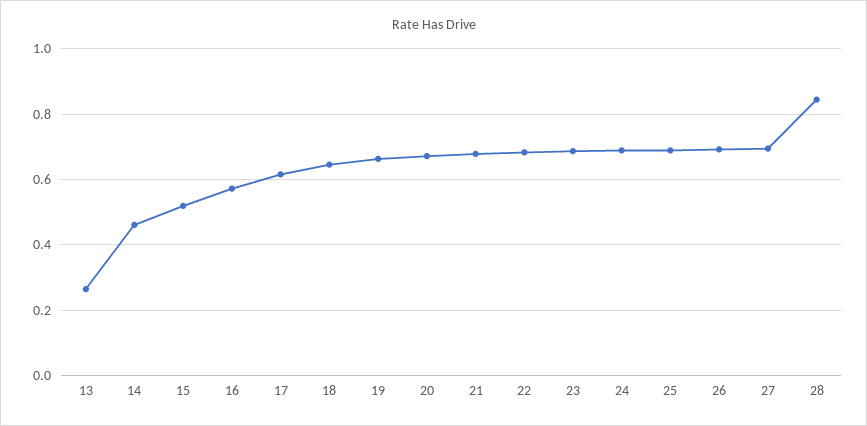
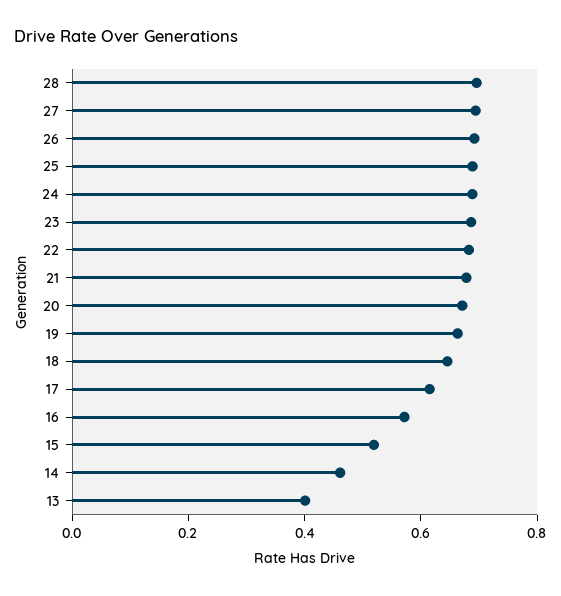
  {
-   "13": 0.26,
+   "13": 0.4,
    "14": 0.46,
    "15": 0.52,
    "16": 0.58,
    "17": 0.62,
    "18": 0.64,
    "19": 0.66,
    "20": 0.68,
    "21": 0.68,
    "22": 0.68,
    "23": 0.68,
    "24": 0.68,
    "25": 0.68,
    "26": 0.7,
    "27": 0.7,
-   "28": 0.84
+   "28": 0.7
  }

